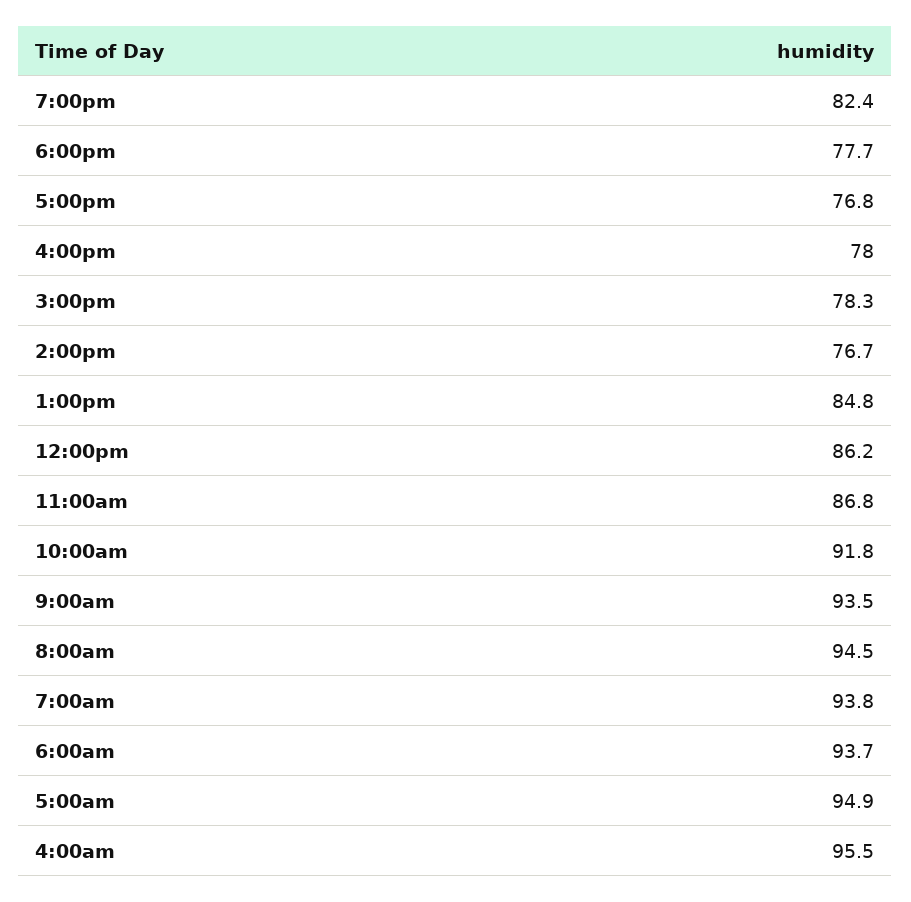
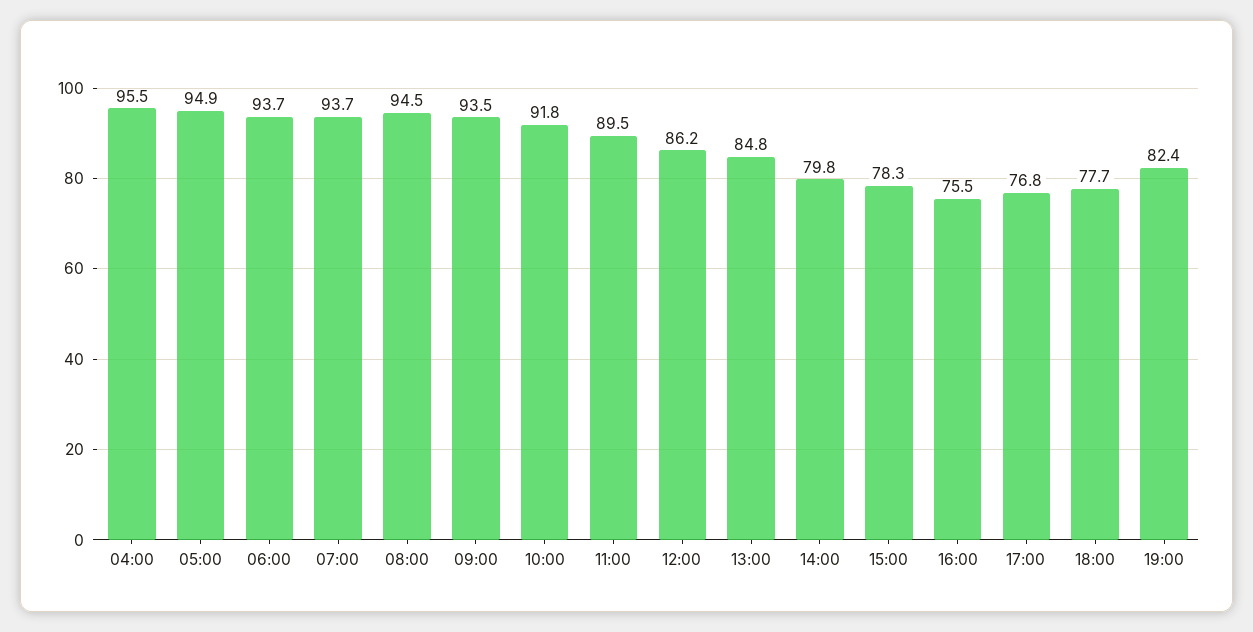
  {
    "7:00pm": 82.4,
    "6:00pm": 77.7,
    "5:00pm": 76.8,
-   "4:00pm": 78,
+   "4:00pm": 75.5,
    "3:00pm": 78.3,
-   "2:00pm": 76.7,
+   "2:00pm": 79.8,
    "1:00pm": 84.8,
    "12:00pm": 86.2,
-   "11:00am": 86.8,
+   "11:00am": 89.5,
    "10:00am": 91.8,
    "9:00am": 93.5,
    "8:00am": 94.5,
-   "7:00am": 93.8,
+   "7:00am": 93.7,
    "6:00am": 93.7,
    "5:00am": 94.9,
    "4:00am": 95.5
  }

